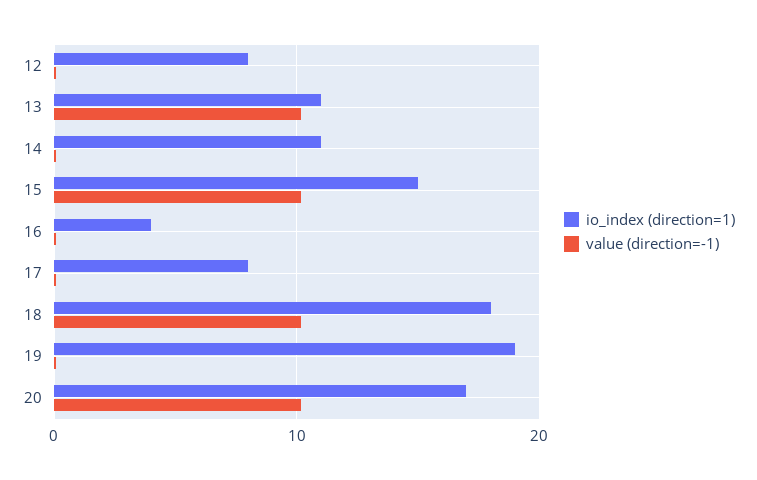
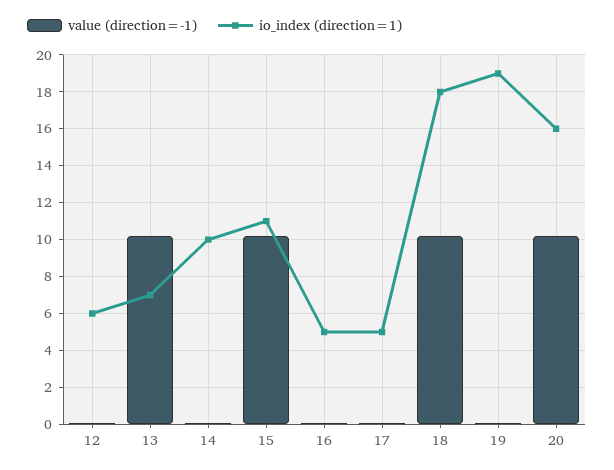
  {
    "io_index (direction=1)": {
-     "12": 8,
+     "12": 6,
-     "13": 11,
+     "13": 7,
-     "14": 11,
+     "14": 10,
-     "15": 15,
+     "15": 11,
-     "16": 4,
+     "16": 5,
-     "17": 8,
+     "17": 5,
      "18": 18,
      "19": 19,
-     "20": 17
+     "20": 16
    },
    "value (direction=-1)": {
      "12": 0,
      "13": 10,
      "14": 0,
      "15": 10,
      "16": 0,
      "17": 0,
      "18": 10,
      "19": 0,
      "20": 10
    }
  }

